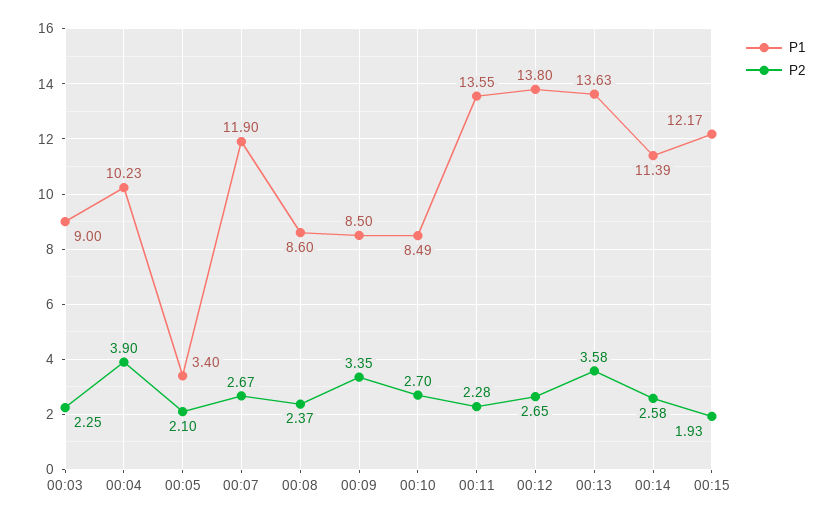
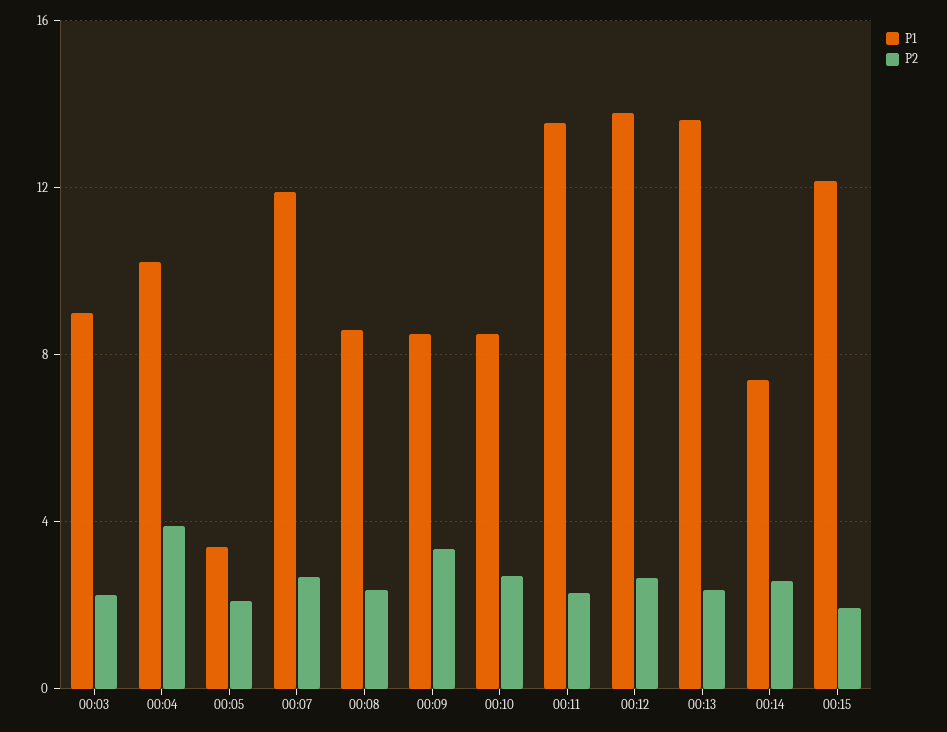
  {
    "P1": {
      "00:03": 9,
      "00:04": 10.23,
      "00:05": 3.4,
      "00:07": 11.9,
      "00:08": 8.6,
      "00:09": 8.5,
      "00:10": 8.49,
      "00:11": 13.55,
      "00:12": 13.8,
      "00:13": 13.63,
-     "00:14": 11.39,
+     "00:14": 7.5,
      "00:15": 12.17
    },
    "P2": {
      "00:03": 2.25,
      "00:04": 3.9,
      "00:05": 2.1,
      "00:07": 2.67,
      "00:08": 2.37,
      "00:09": 3.35,
      "00:10": 2.7,
      "00:11": 2.28,
      "00:12": 2.65,
-     "00:13": 3.58,
+     "00:13": 2.5,
      "00:14": 2.58,
      "00:15": 1.93
    }
  }

